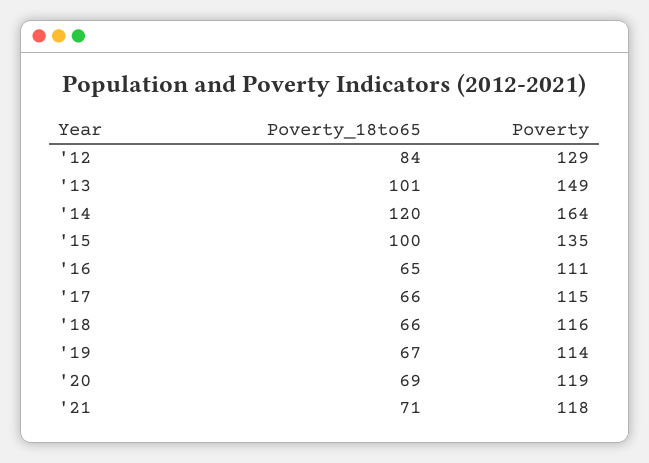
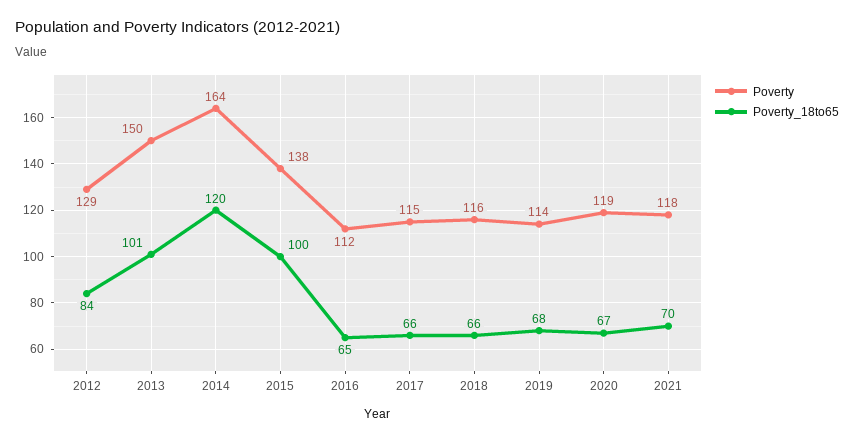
  {
    "Poverty_18to65": {
      "'12": 84,
      "'13": 101,
      "'14": 120,
      "'15": 100,
      "'16": 65,
      "'17": 66,
      "'18": 66,
-     "'19": 67,
+     "'19": 68,
-     "'20": 69,
+     "'20": 67,
-     "'21": 71
+     "'21": 70
    },
    "Poverty": {
      "'12": 129,
-     "'13": 149,
+     "'13": 150,
      "'14": 164,
-     "'15": 135,
+     "'15": 138,
-     "'16": 111,
+     "'16": 112,
      "'17": 115,
      "'18": 116,
      "'19": 114,
      "'20": 119,
      "'21": 118
    }
  }

